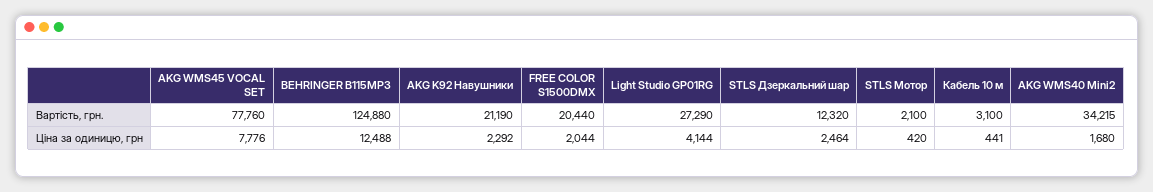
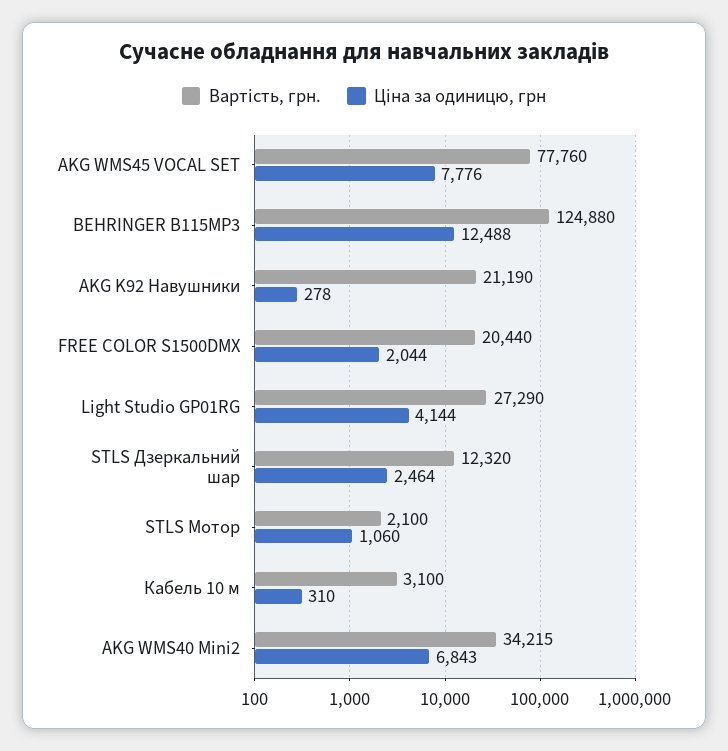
  {
    "Вартість, грн.": {
      "AKG WMS45 VOCAL SET": 77760,
      "BEHRINGER B115MP3": 124880,
      "AKG K92 Навушники": 21190,
      "FREE COLOR S1500DMX": 20440,
      "Light Studio GP01RG": 27290,
      "STLS Дзеркальний шар": 12320,
      "STLS Мотор": 2100,
      "Кабель 10 м": 3100,
      "AKG WMS40 Mini2": 34215
    },
    "Ціна за одиницю, грн": {
      "AKG WMS45 VOCAL SET": 7776,
      "BEHRINGER B115MP3": 12488,
-     "AKG K92 Навушники": 2292,
+     "AKG K92 Навушники": 278,
      "FREE COLOR S1500DMX": 2044,
      "Light Studio GP01RG": 4144,
      "STLS Дзеркальний шар": 2464,
-     "STLS Мотор": 420,
+     "STLS Мотор": 1060,
-     "Кабель 10 м": 441,
+     "Кабель 10 м": 310,
-     "AKG WMS40 Mini2": 1680
+     "AKG WMS40 Mini2": 6843
    }
  }

